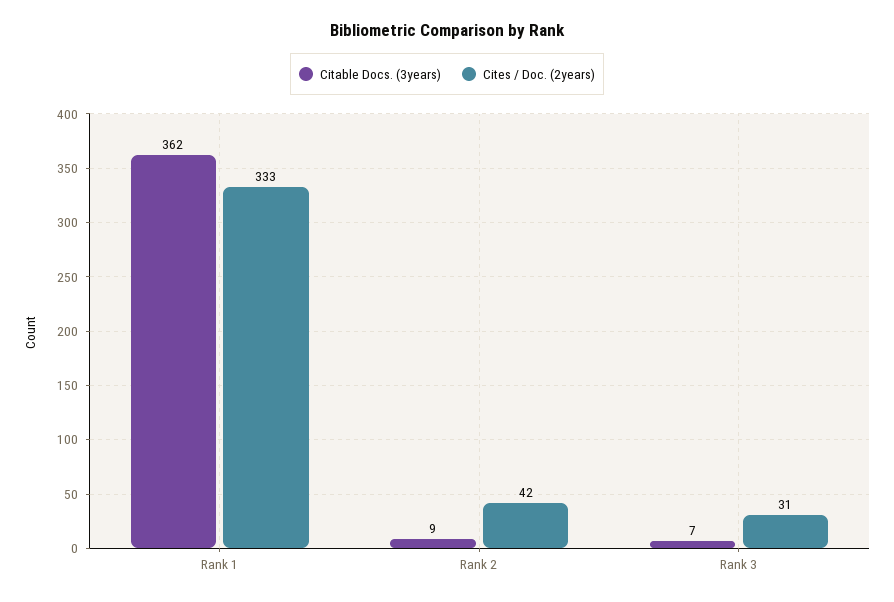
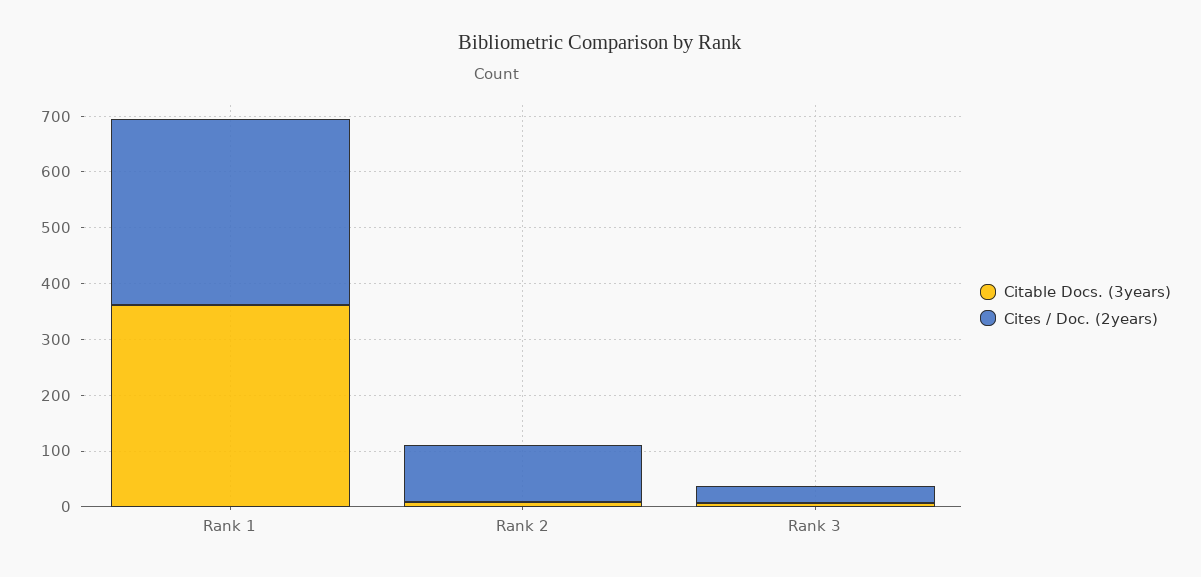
  {
    "Citable Docs. (3years)": {
      "Rank 1": 362,
      "Rank 2": 9,
      "Rank 3": 7
    },
    "Cites / Doc. (2years)": {
      "Rank 1": 333,
-     "Rank 2": 42,
+     "Rank 2": 100,
      "Rank 3": 31
    }
  }

